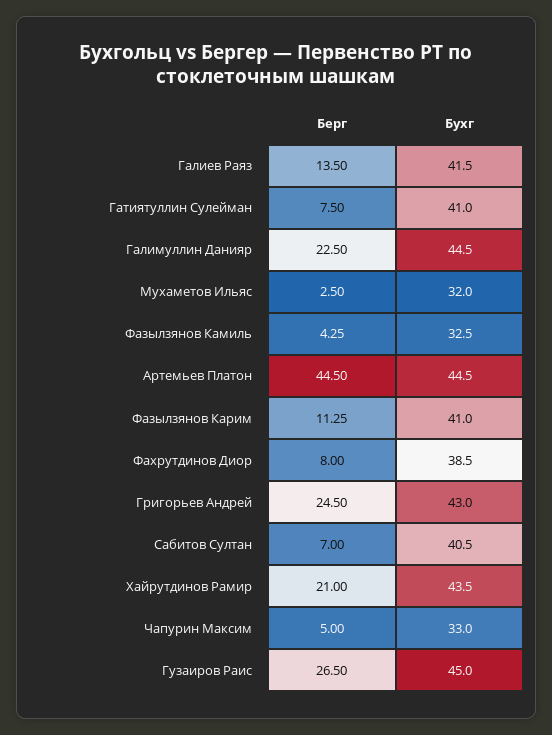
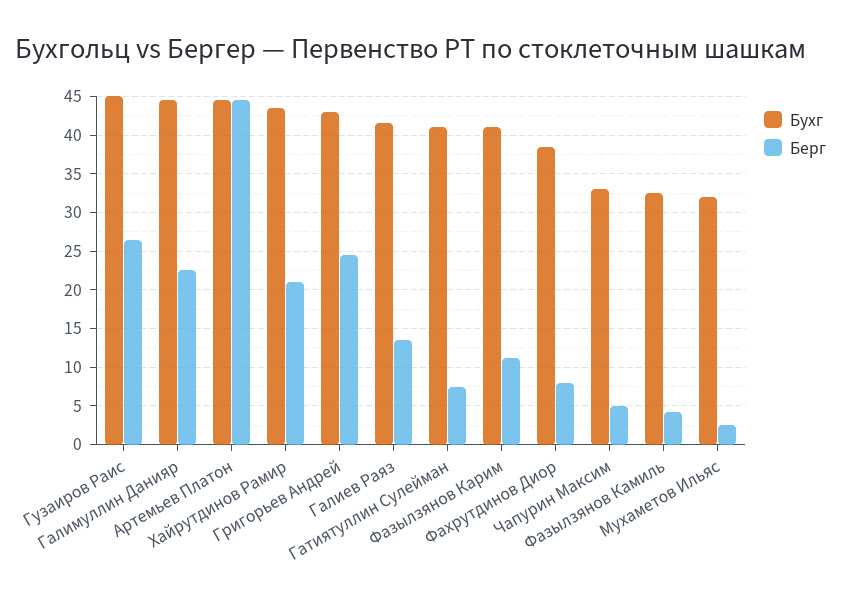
  {
    "Берг": {
      "Галиев Раяз": 13.5,
      "Гатиятуллин Сулейман": 7.5,
      "Галимуллин Данияр": 22.5,
      "Мухаметов Ильяс": 2.5,
      "Фазылзянов Камиль": 4.25,
      "Артемьев Платон": 44.5,
      "Фазылзянов Карим": 11.25,
      "Фахрутдинов Диор": 8,
      "Григорьев Андрей": 24.5,
-     "Сабитов Султан": 7,
      "Хайрутдинов Рамир": 21,
      "Чапурин Максим": 5,
      "Гузаиров Раис": 26.5
    },
    "Бухг": {
      "Галиев Раяз": 41.5,
      "Гатиятуллин Сулейман": 41,
      "Галимуллин Данияр": 44.5,
      "Мухаметов Ильяс": 32,
      "Фазылзянов Камиль": 32.5,
      "Артемьев Платон": 44.5,
      "Фазылзянов Карим": 41,
      "Фахрутдинов Диор": 38.5,
      "Григорьев Андрей": 43,
-     "Сабитов Султан": 40.5,
      "Хайрутдинов Рамир": 43.5,
      "Чапурин Максим": 33,
      "Гузаиров Раис": 45
    }
  }

